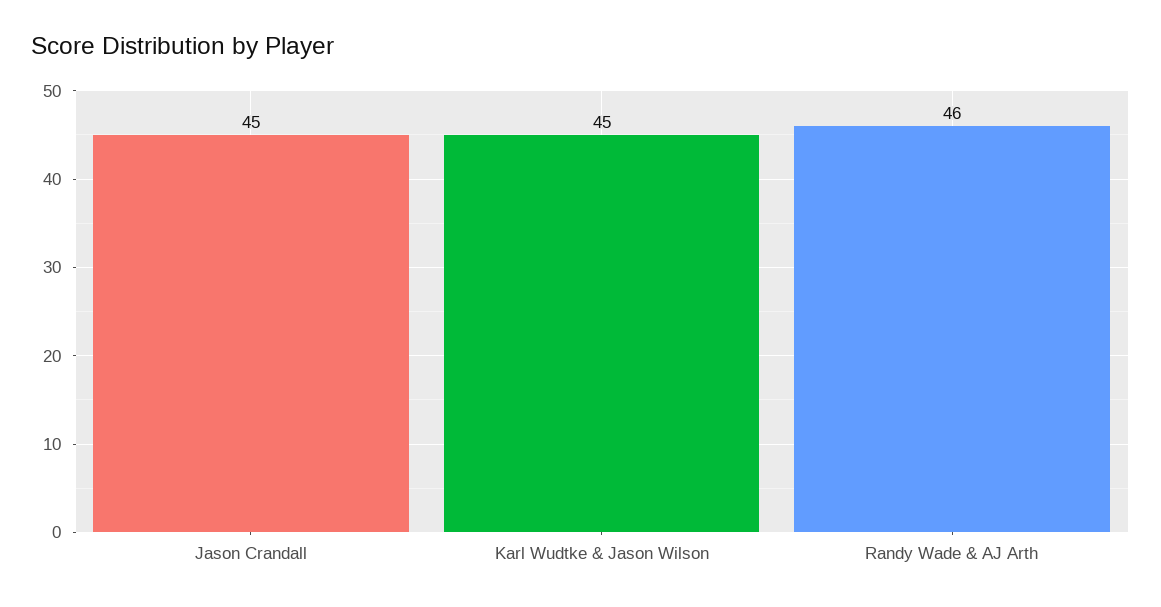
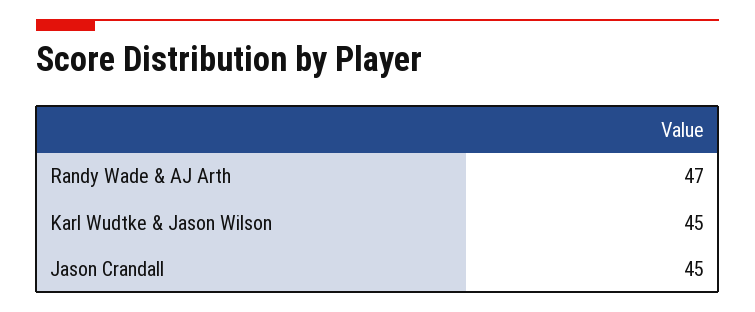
  {
    "Jason Crandall": 45,
    "Karl Wudtke & Jason Wilson": 45,
-   "Randy Wade & AJ Arth": 46
+   "Randy Wade & AJ Arth": 47
  }

